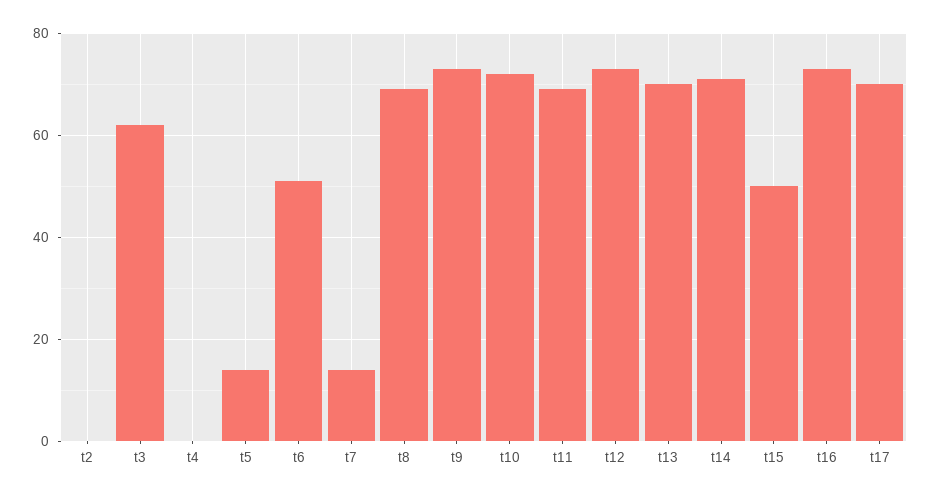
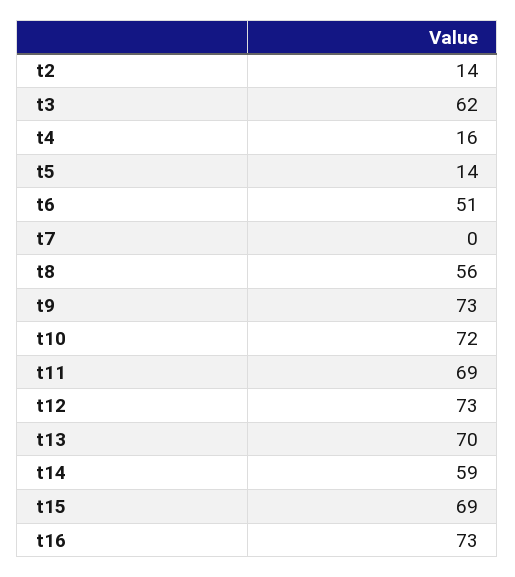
  {
-   "t2": 0,
+   "t2": 14,
    "t3": 62,
-   "t4": 0,
+   "t4": 16,
    "t5": 14,
    "t6": 51,
-   "t7": 15,
+   "t7": 0,
-   "t8": 70,
+   "t8": 56,
    "t9": 73,
    "t10": 72,
    "t11": 69,
    "t12": 73,
    "t13": 70,
-   "t14": 70,
+   "t14": 59,
-   "t15": 50,
+   "t15": 69,
-   "t16": 73,
+   "t16": 73
-   "t17": 70
  }

